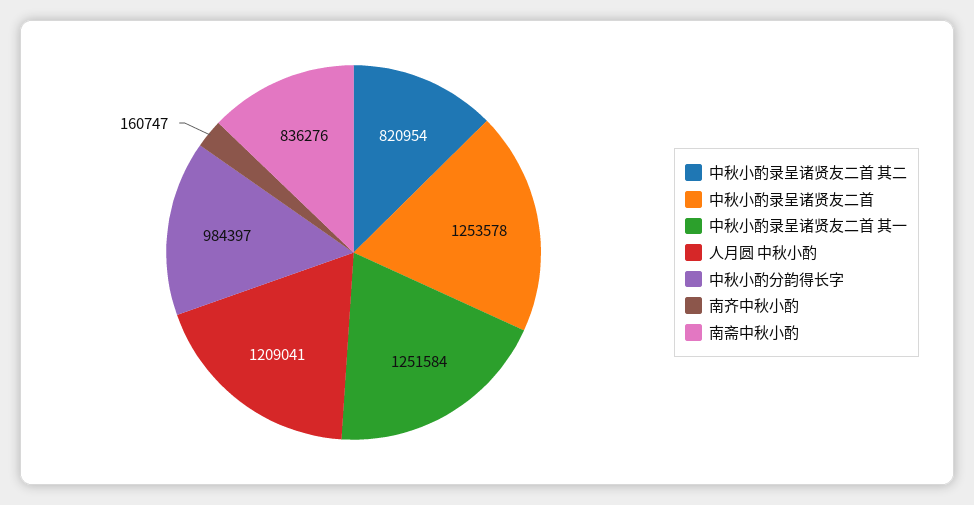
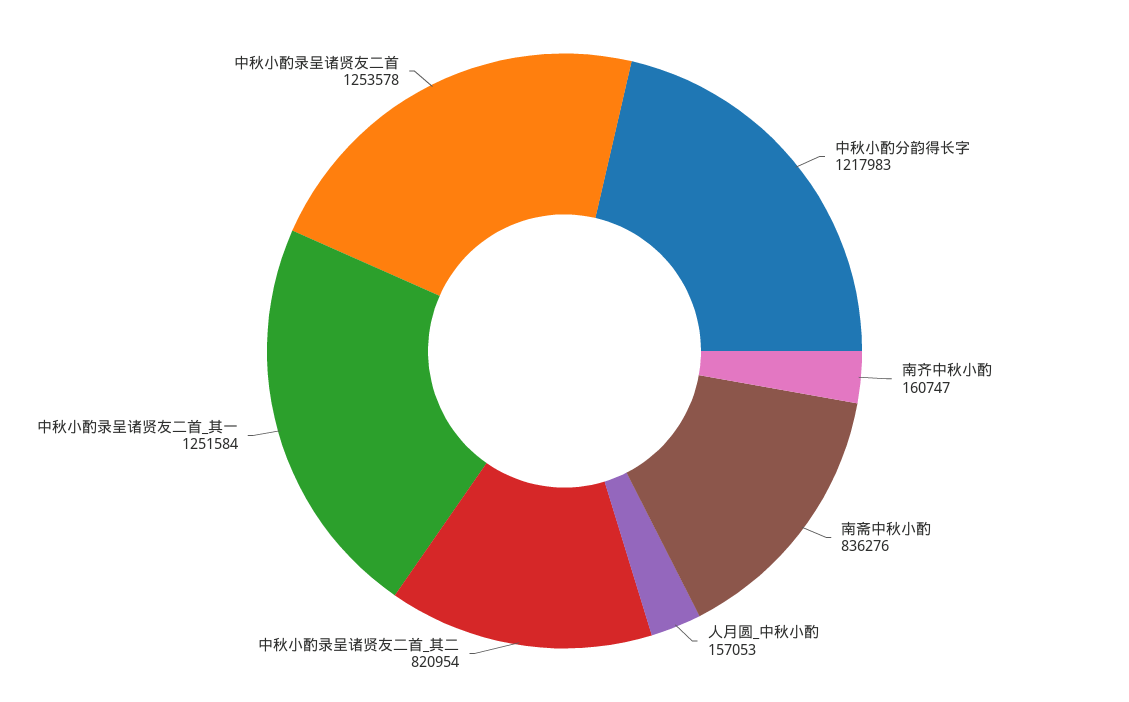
  {
    "中秋小酌录呈诸贤友二首 其二": 820954,
    "中秋小酌录呈诸贤友二首": 1253578,
    "中秋小酌录呈诸贤友二首 其一": 1251584,
-   "人月圆 中秋小酌": 1209041,
+   "人月圆 中秋小酌": 157053,
-   "中秋小酌分韵得长字": 984397,
+   "中秋小酌分韵得长字": 1217983,
    "南齐中秋小酌": 160747,
    "南斋中秋小酌": 836276
  }

